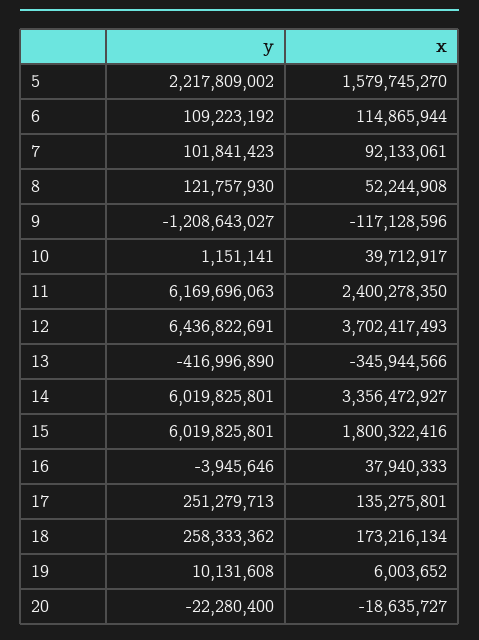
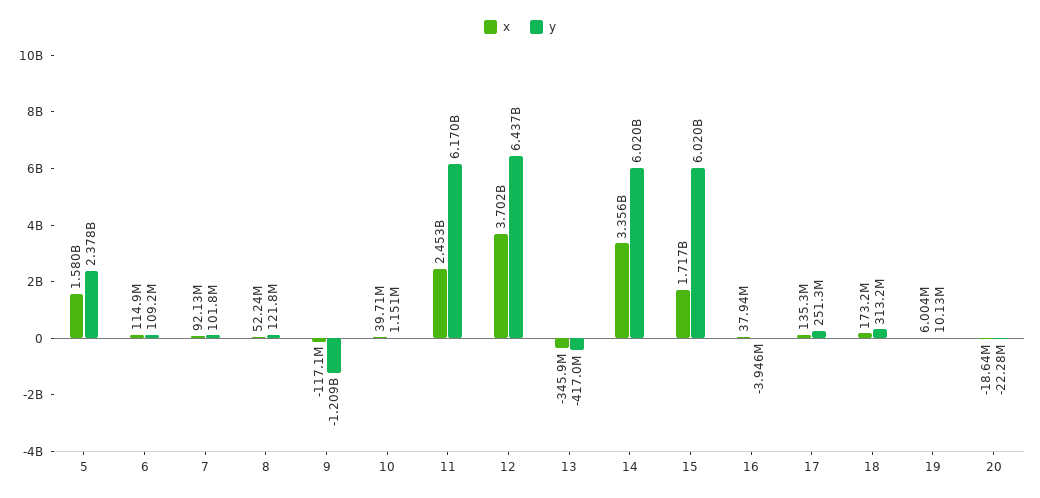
  {
    "y": {
-     "5": 2217809002,
+     "5": 2378000000,
      "6": 109223192,
      "7": 101841423,
      "8": 121757930,
      "9": -1208643027,
      "10": 1151141,
      "11": 6169696063,
      "12": 6436822691,
      "13": -416996890,
      "14": 6019825801,
      "15": 6019825801,
      "16": -3945646,
      "17": 251279713,
-     "18": 258333362,
+     "18": 313200000,
      "19": 10131608,
      "20": -22280400
    },
    "x": {
      "5": 1579745270,
      "6": 114865944,
      "7": 92133061,
      "8": 52244908,
      "9": -117128596,
      "10": 39712917,
-     "11": 2400278350,
+     "11": 2453000000,
      "12": 3702417493,
      "13": -345944566,
      "14": 3356472927,
-     "15": 1800322416,
+     "15": 1717000000,
      "16": 37940333,
      "17": 135275801,
      "18": 173216134,
      "19": 6003652,
      "20": -18635727
    }
  }

